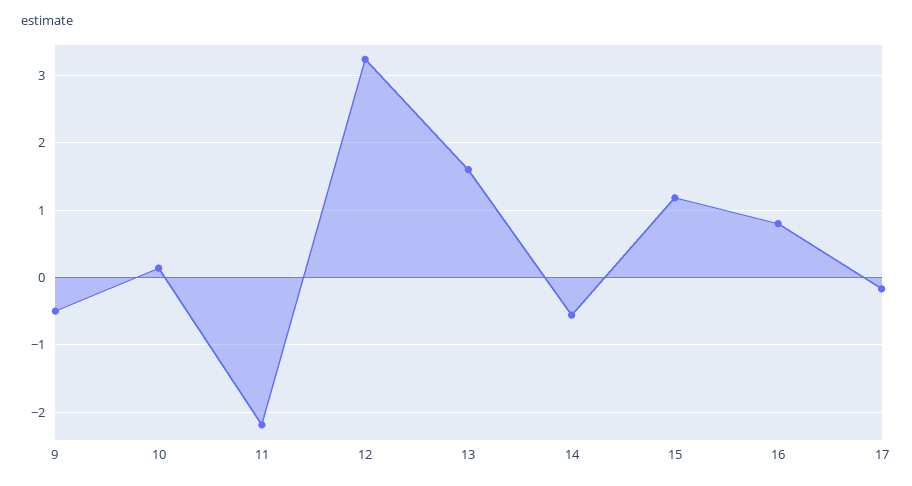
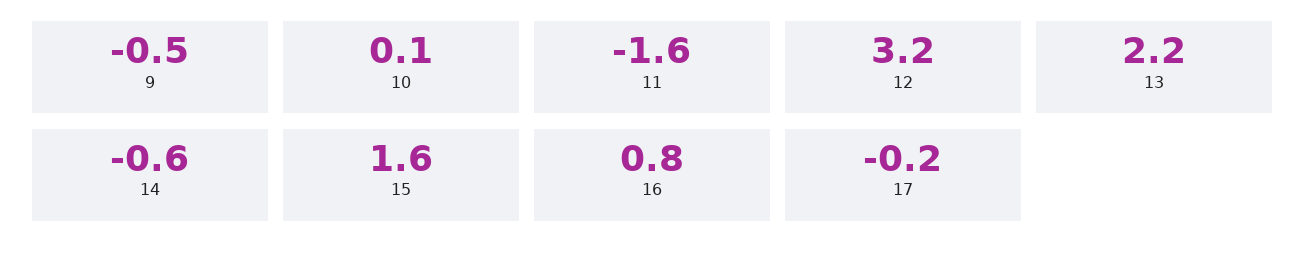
  {
    "9": -0.5,
    "10": 0.1,
-   "11": -2.2,
+   "11": -1.6,
    "12": 3.2,
-   "13": 1.6,
+   "13": 2.2,
    "14": -0.6,
-   "15": 1.2,
+   "15": 1.6,
    "16": 0.8,
    "17": -0.2
  }

